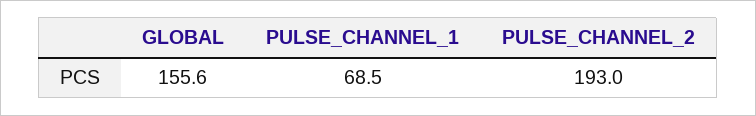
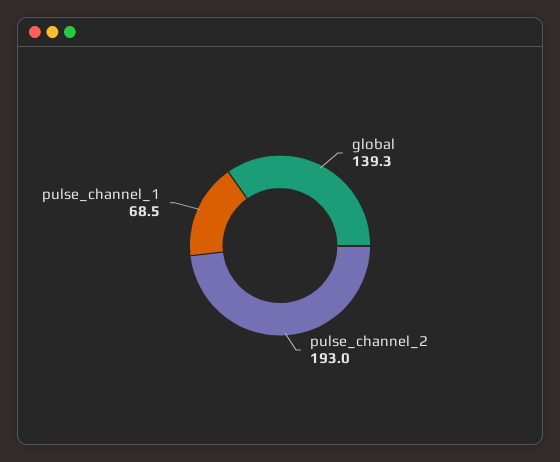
  {
-   "GLOBAL": 155.6,
+   "GLOBAL": 139.3,
    "PULSE_CHANNEL_1": 68.5,
    "PULSE_CHANNEL_2": 193
  }

